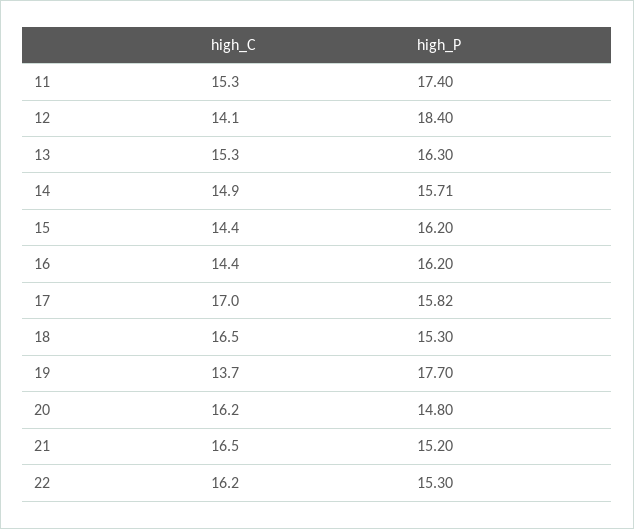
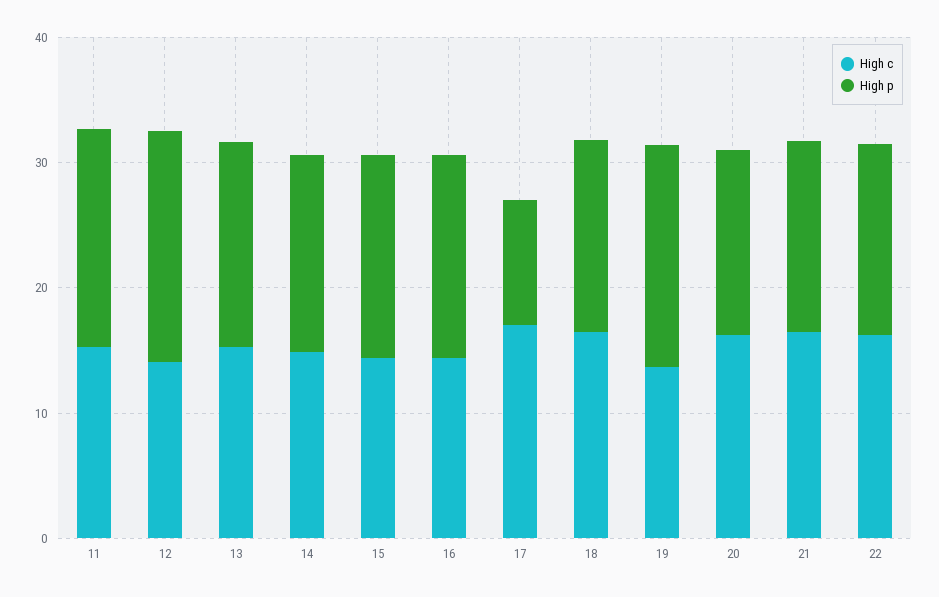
  {
    "high_C": {
      "11": 15.3,
      "12": 14.1,
      "13": 15.3,
      "14": 14.9,
      "15": 14.4,
      "16": 14.4,
      "17": 17,
      "18": 16.5,
      "19": 13.7,
      "20": 16.2,
      "21": 16.5,
      "22": 16.2
    },
    "high_P": {
      "11": 17.4,
      "12": 18.4,
      "13": 16.3,
      "14": 15.71,
      "15": 16.2,
      "16": 16.2,
-     "17": 15.82,
+     "17": 10,
      "18": 15.3,
      "19": 17.7,
      "20": 14.8,
      "21": 15.2,
      "22": 15.3
    }
  }

